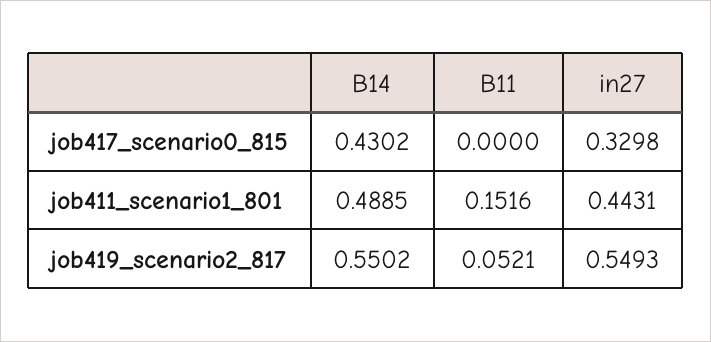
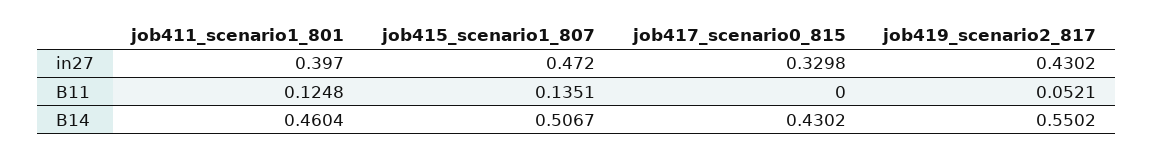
  {
    "B14": {
      "job417_scenario0_815": 0.4302,
-     "job411_scenario1_801": 0.4885,
+     "job411_scenario1_801": 0.4604,
-     "job419_scenario2_817": 0.5502
+     "job419_scenario2_817": 0.5502,
+     "job415_scenario1_807": 0.5067
    },
    "B11": {
      "job417_scenario0_815": 0,
-     "job411_scenario1_801": 0.1516,
+     "job411_scenario1_801": 0.1248,
-     "job419_scenario2_817": 0.0521
+     "job419_scenario2_817": 0.0521,
+     "job415_scenario1_807": 0.1351
    },
    "in27": {
      "job417_scenario0_815": 0.3298,
-     "job411_scenario1_801": 0.4431,
+     "job411_scenario1_801": 0.397,
-     "job419_scenario2_817": 0.5493
+     "job419_scenario2_817": 0.4302,
+     "job415_scenario1_807": 0.472
    }
  }

